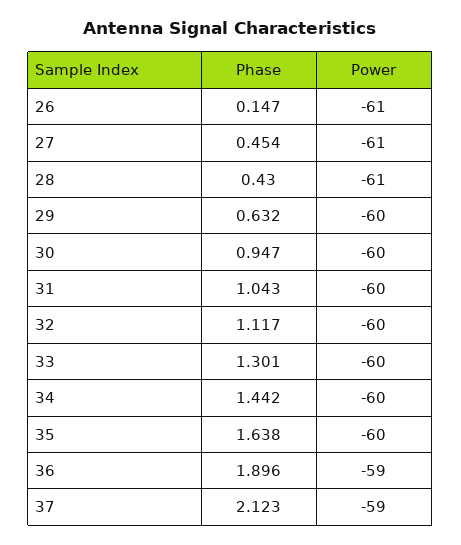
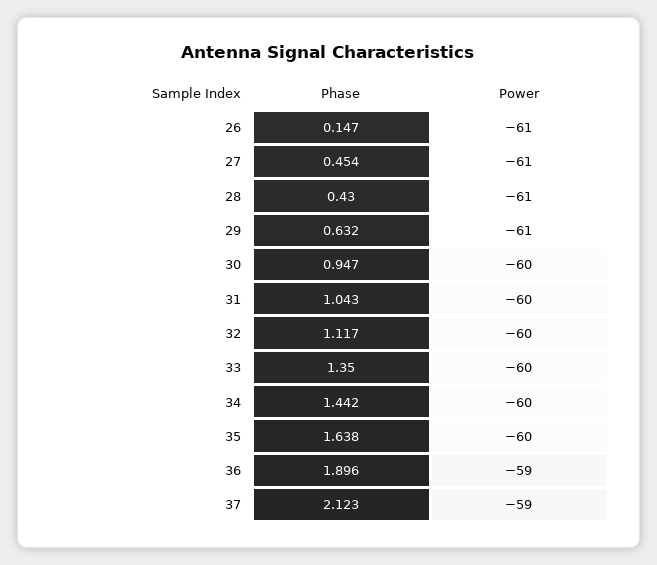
  {
    "Phase": {
      "26": 0.147,
      "27": 0.454,
      "28": 0.43,
      "29": 0.632,
      "30": 0.947,
      "31": 1.043,
      "32": 1.117,
-     "33": 1.301,
+     "33": 1.35,
      "34": 1.442,
      "35": 1.638,
      "36": 1.896,
      "37": 2.123
    },
    "Power": {
      "26": -61,
      "27": -61,
      "28": -61,
-     "29": -60,
+     "29": -61,
      "30": -60,
      "31": -60,
      "32": -60,
      "33": -60,
      "34": -60,
      "35": -60,
      "36": -59,
      "37": -59
    }
  }

